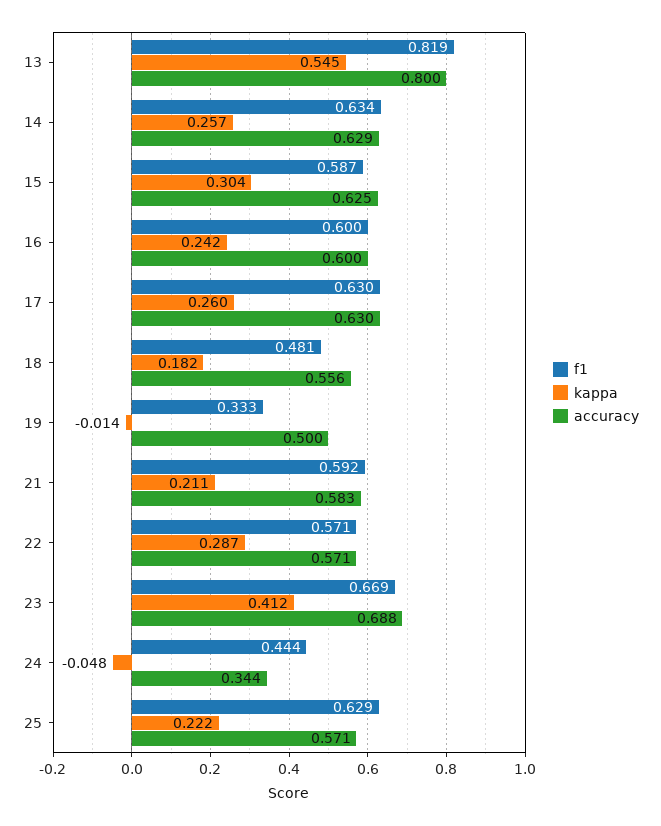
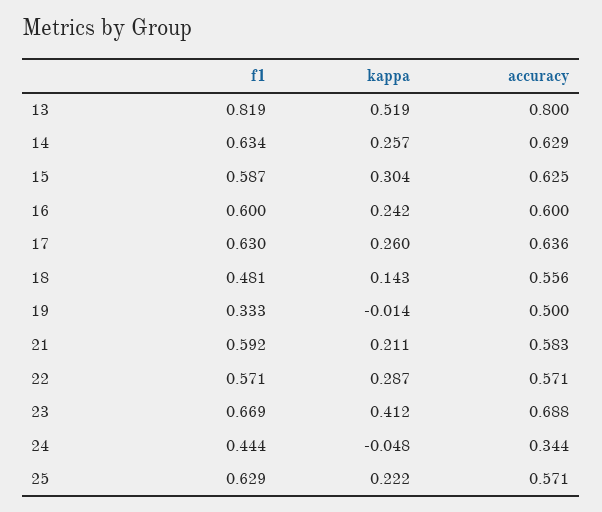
  {
    "f1": {
      "13": 0.819,
      "14": 0.634,
      "15": 0.587,
      "16": 0.6,
      "17": 0.63,
      "18": 0.481,
      "19": 0.333,
      "21": 0.592,
      "22": 0.571,
      "23": 0.669,
      "24": 0.444,
      "25": 0.629
    },
    "kappa": {
-     "13": 0.545,
+     "13": 0.519,
      "14": 0.257,
      "15": 0.304,
      "16": 0.242,
      "17": 0.26,
-     "18": 0.182,
+     "18": 0.143,
      "19": -0.014,
      "21": 0.211,
      "22": 0.287,
      "23": 0.412,
      "24": -0.048,
      "25": 0.222
    },
    "accuracy": {
      "13": 0.8,
      "14": 0.629,
      "15": 0.625,
      "16": 0.6,
-     "17": 0.63,
+     "17": 0.636,
      "18": 0.556,
      "19": 0.5,
      "21": 0.583,
      "22": 0.571,
      "23": 0.688,
      "24": 0.344,
      "25": 0.571
    }
  }

